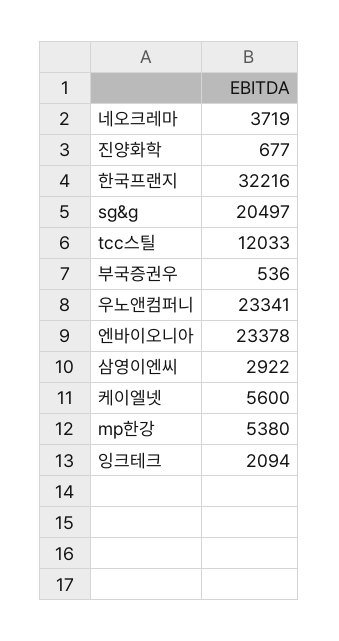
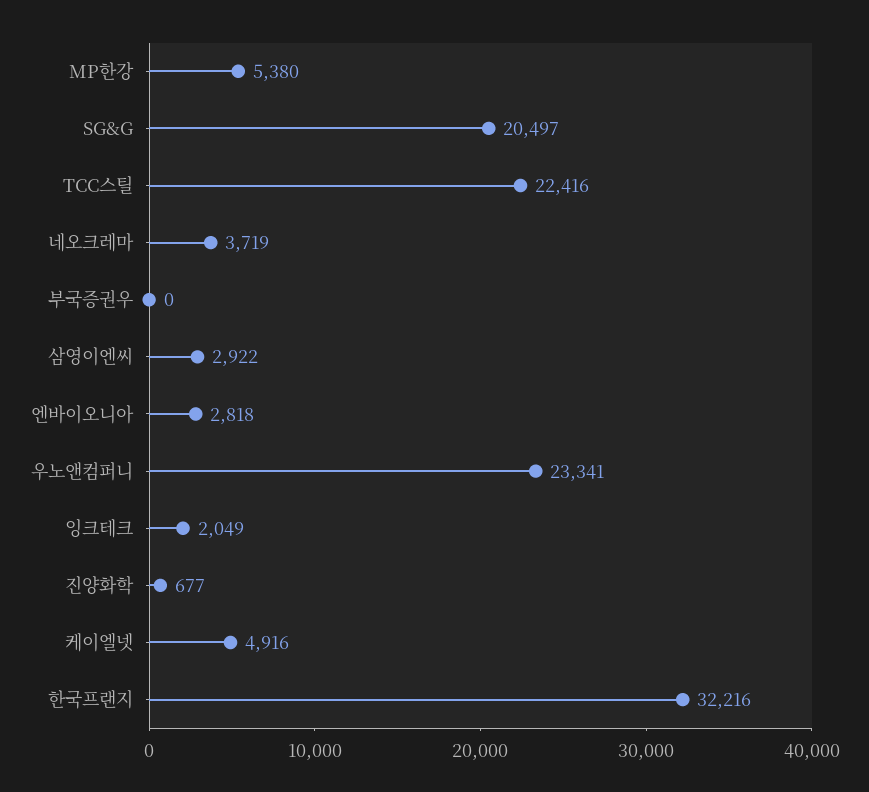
  {
    "네오크레마": 3719,
    "진양화학": 677,
    "한국프랜지": 32216,
    "sg&g": 20497,
-   "tcc스틸": 12033,
+   "tcc스틸": 22416,
-   "부국증권우": 536,
+   "부국증권우": 0,
    "우노앤컴퍼니": 23341,
-   "엔바이오니아": 23378,
+   "엔바이오니아": 2818,
    "삼영이엔씨": 2922,
-   "케이엘넷": 5600,
+   "케이엘넷": 4916,
    "mp한강": 5380,
-   "잉크테크": 2094
+   "잉크테크": 2049
  }

